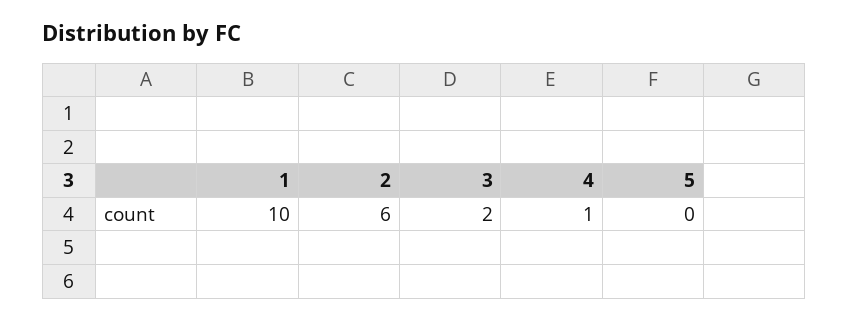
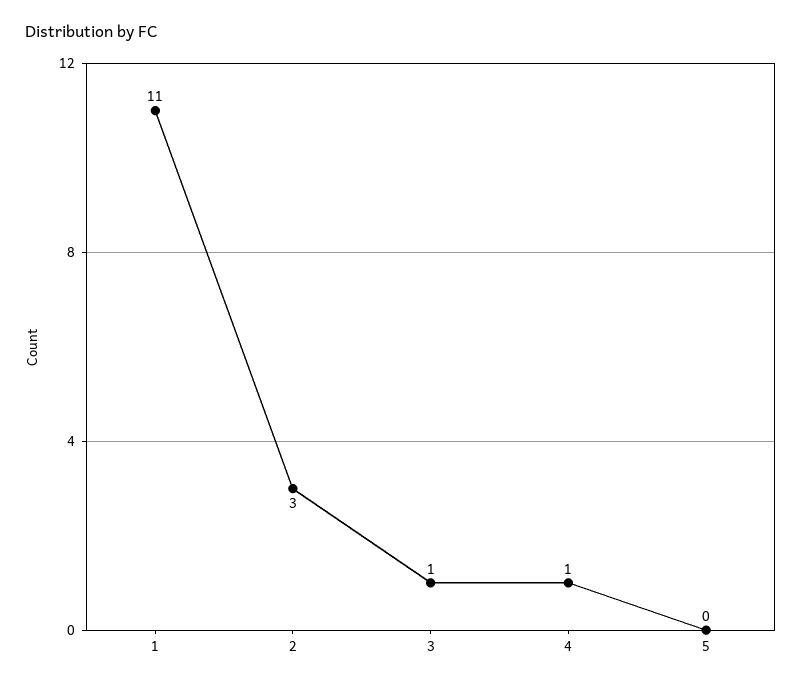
  {
-   "1": 10,
+   "1": 11,
-   "2": 6,
+   "2": 3,
-   "3": 2,
+   "3": 1,
    "4": 1,
    "5": 0
  }

